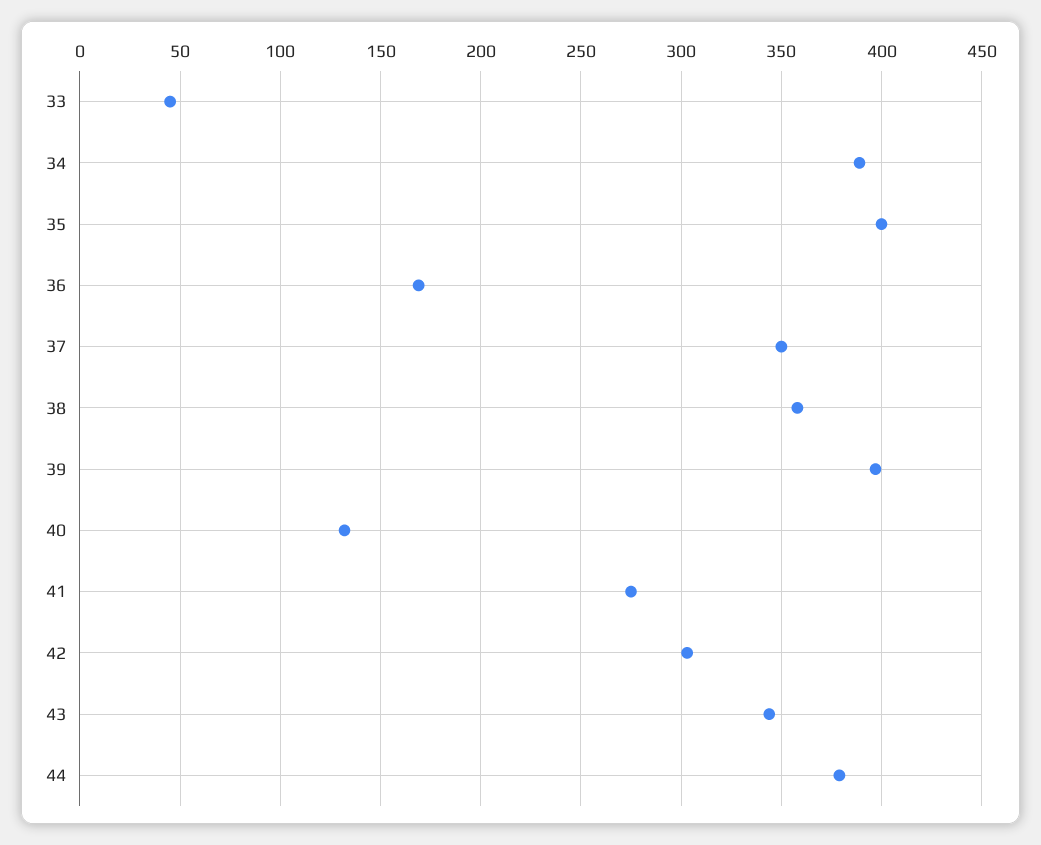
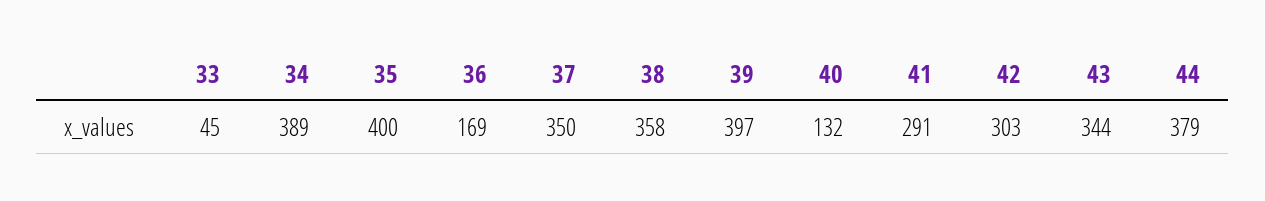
  {
    "33": 45,
    "34": 389,
    "35": 400,
    "36": 169,
    "37": 350,
    "38": 358,
    "39": 397,
    "40": 132,
-   "41": 275,
+   "41": 291,
    "42": 303,
    "43": 344,
    "44": 379
  }

